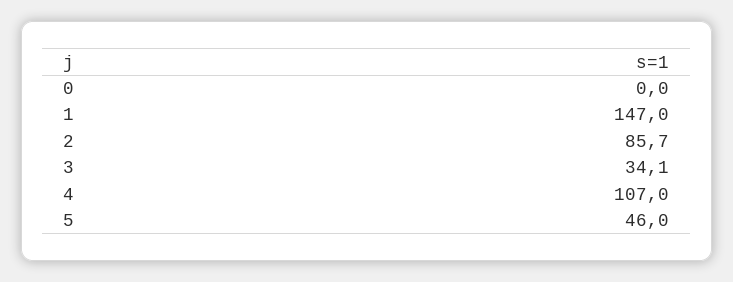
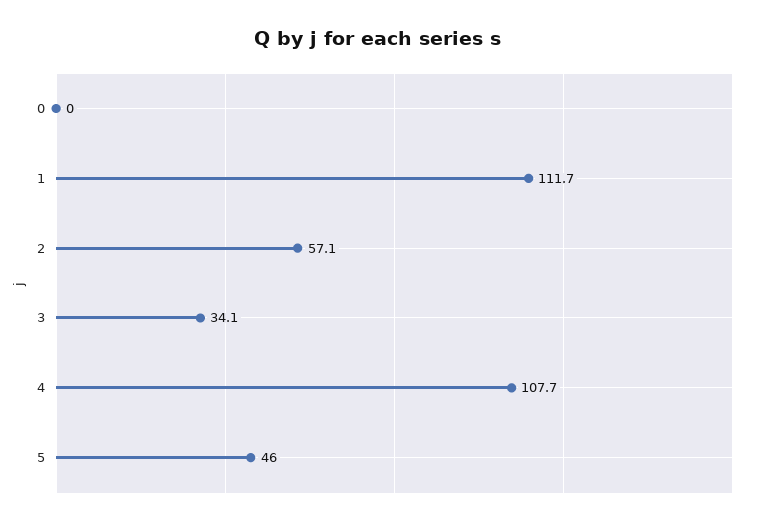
  {
    "0": 0,
-   "1": 147,
+   "1": 111.7,
-   "2": 85.7,
+   "2": 57.1,
    "3": 34.1,
-   "4": 107,
+   "4": 107.7,
    "5": 46
  }

